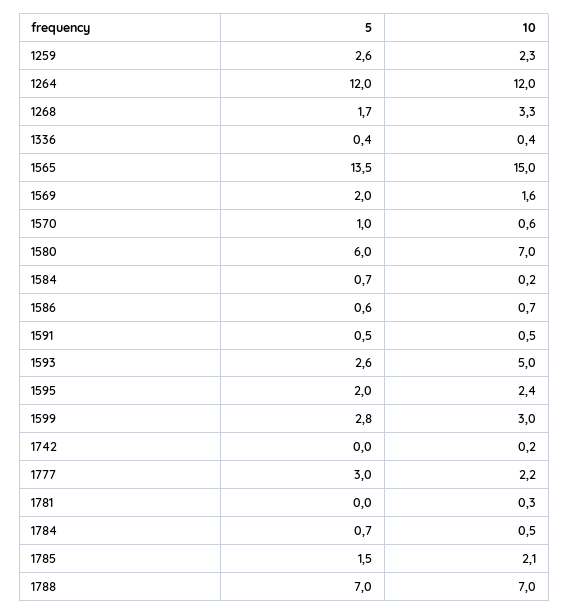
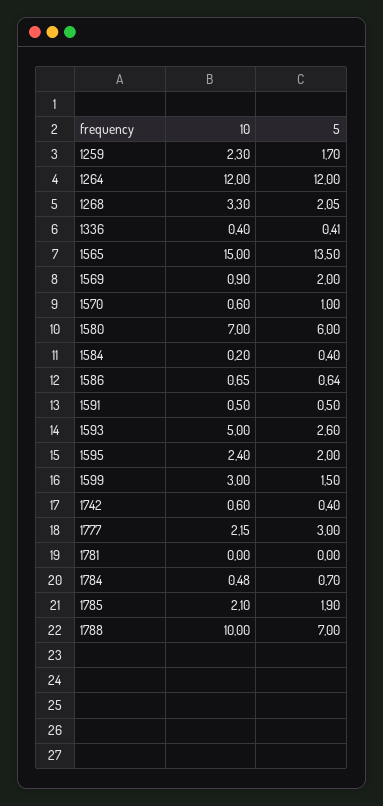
  {
    "5": {
-     "1259": 2.6,
+     "1259": 1.7,
      "1264": 12,
-     "1268": 1.7,
+     "1268": 2.05,
      "1336": 0.41,
      "1565": 13.5,
      "1569": 2,
      "1570": 1,
      "1580": 6,
-     "1584": 0.7,
+     "1584": 0.4,
      "1586": 0.64,
      "1591": 0.5,
      "1593": 2.6,
      "1595": 2,
-     "1599": 2.8,
+     "1599": 1.5,
-     "1742": 0,
+     "1742": 0.4,
      "1777": 3,
      "1781": 0,
      "1784": 0.7,
-     "1785": 1.5,
+     "1785": 1.9,
      "1788": 7
    },
    "10": {
      "1259": 2.3,
      "1264": 12,
      "1268": 3.3,
      "1336": 0.4,
      "1565": 15,
-     "1569": 1.6,
+     "1569": 0.9,
      "1570": 0.6,
      "1580": 7,
      "1584": 0.2,
      "1586": 0.65,
      "1591": 0.5,
      "1593": 5,
      "1595": 2.4,
      "1599": 3,
-     "1742": 0.2,
+     "1742": 0.6,
      "1777": 2.15,
-     "1781": 0.3,
+     "1781": 0,
      "1784": 0.48,
      "1785": 2.1,
-     "1788": 7
+     "1788": 10
    }
  }

